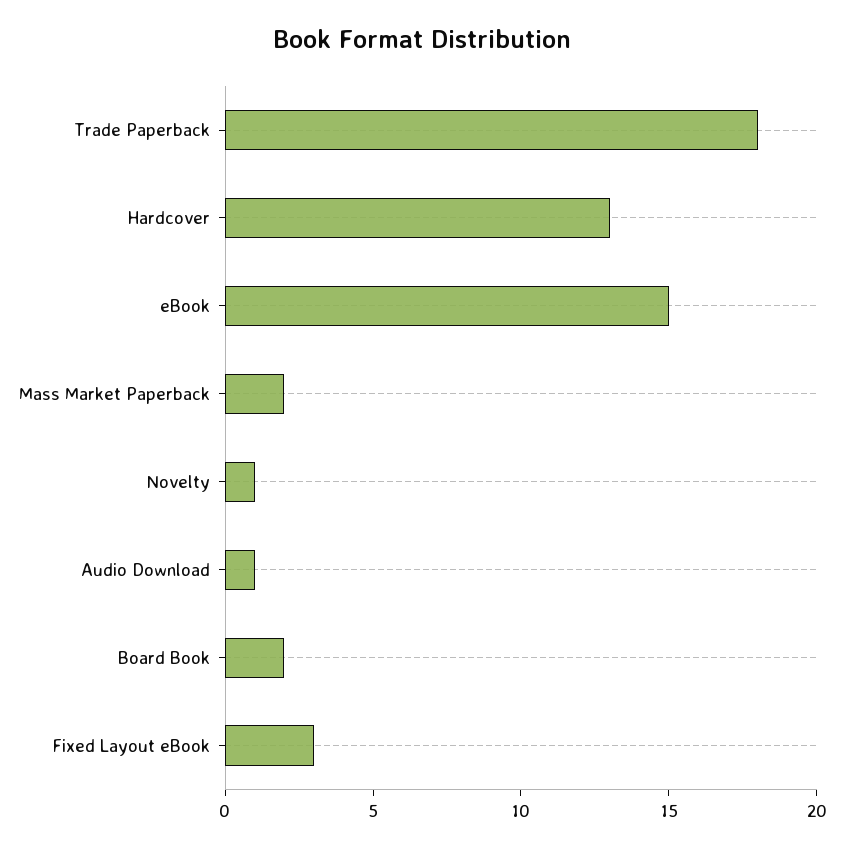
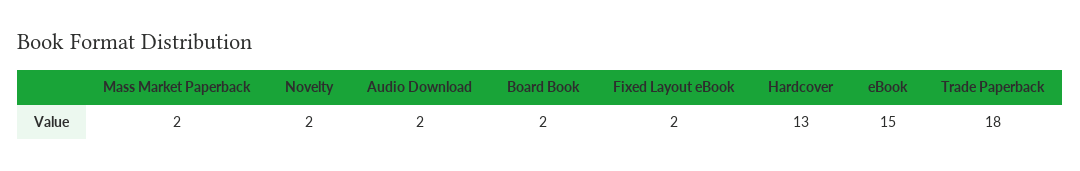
  {
    "Trade Paperback": 18,
    "Hardcover": 13,
    "eBook": 15,
    "Mass Market Paperback": 2,
-   "Novelty": 1,
+   "Novelty": 2,
-   "Audio Download": 1,
+   "Audio Download": 2,
    "Board Book": 2,
-   "Fixed Layout eBook": 3
+   "Fixed Layout eBook": 2
  }

